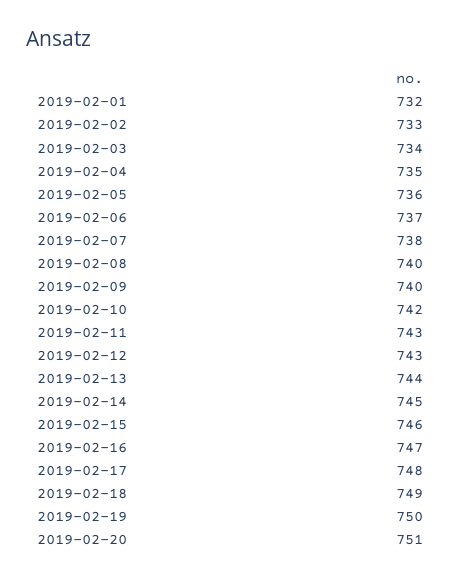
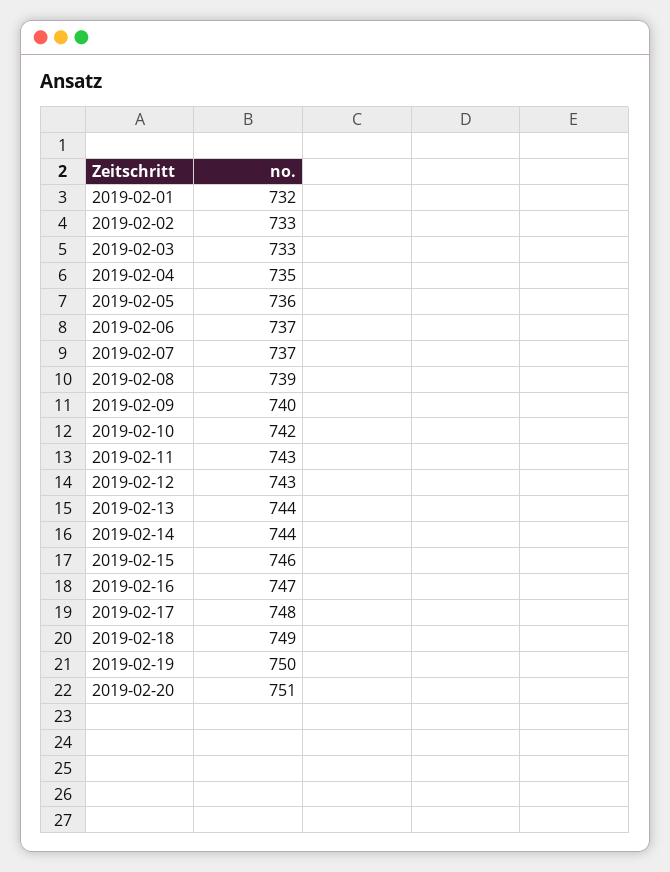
  {
    "2019-02-01": 732,
    "2019-02-02": 733,
-   "2019-02-03": 734,
+   "2019-02-03": 733,
    "2019-02-04": 735,
    "2019-02-05": 736,
    "2019-02-06": 737,
-   "2019-02-07": 738,
+   "2019-02-07": 737,
-   "2019-02-08": 740,
+   "2019-02-08": 739,
    "2019-02-09": 740,
    "2019-02-10": 742,
    "2019-02-11": 743,
    "2019-02-12": 743,
    "2019-02-13": 744,
-   "2019-02-14": 745,
+   "2019-02-14": 744,
    "2019-02-15": 746,
    "2019-02-16": 747,
    "2019-02-17": 748,
    "2019-02-18": 749,
    "2019-02-19": 750,
    "2019-02-20": 751
  }

